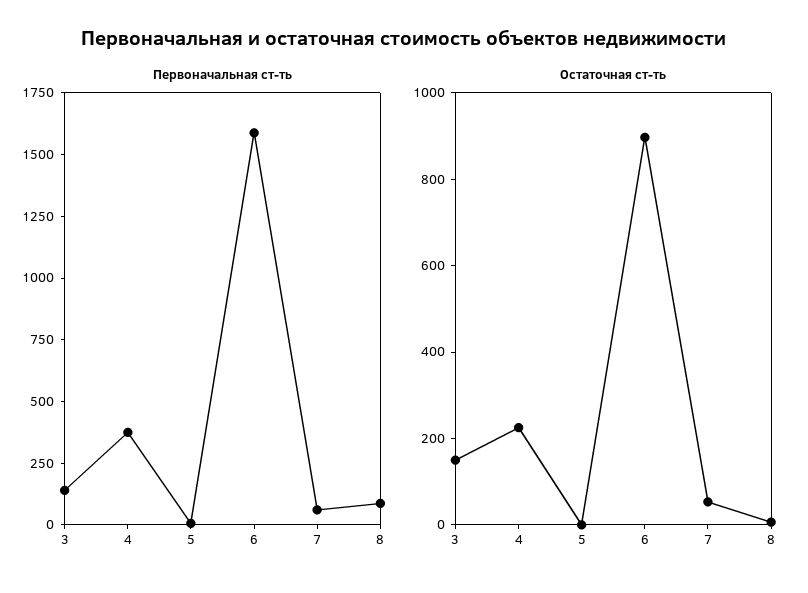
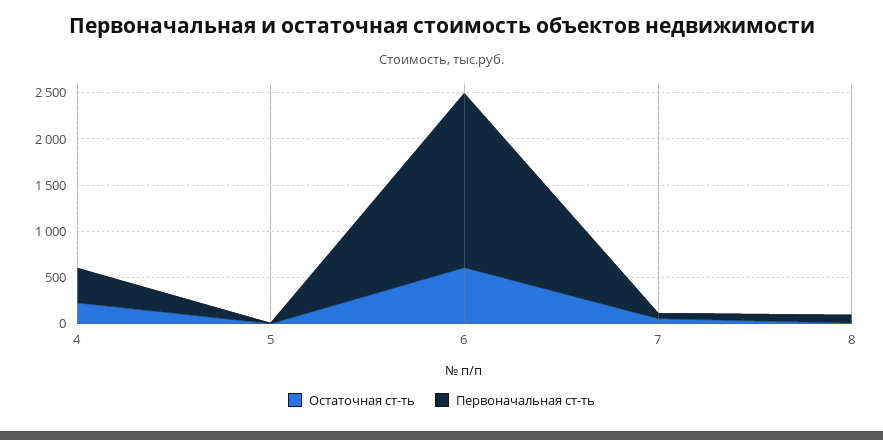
  {
    "Первоначальная ст-ть": {
-     "3": 150,
      "4": 400,
      "5": 0,
-     "6": 1600,
+     "6": 1900,
      "7": 50,
      "8": 100
    },
    "Остаточная ст-ть": {
-     "3": 150,
      "4": 250,
      "5": 0,
-     "6": 900,
+     "6": 600,
      "7": 50,
      "8": 0
    }
  }

